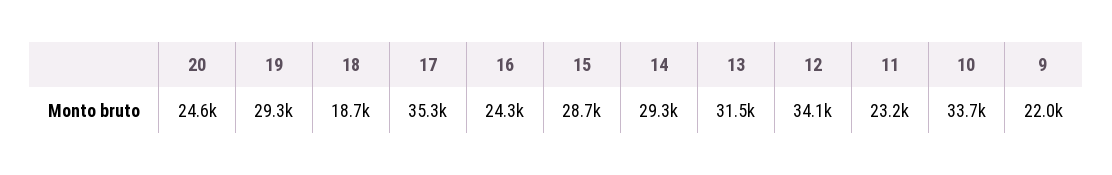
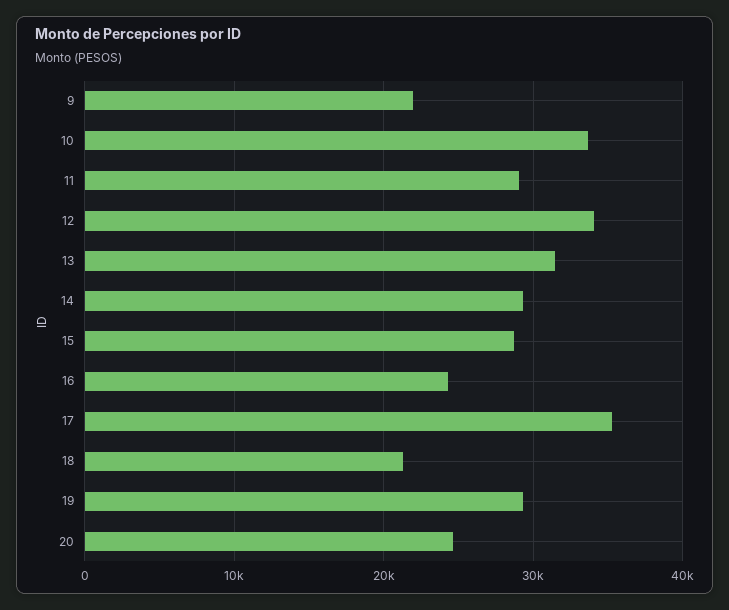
  {
    "20": 24600,
    "19": 29300,
-   "18": 18700,
+   "18": 21000,
    "17": 35300,
    "16": 24300,
    "15": 28700,
    "14": 29300,
    "13": 31500,
    "12": 34100,
-   "11": 23200,
+   "11": 29000,
    "10": 33700,
    "9": 22000
  }

